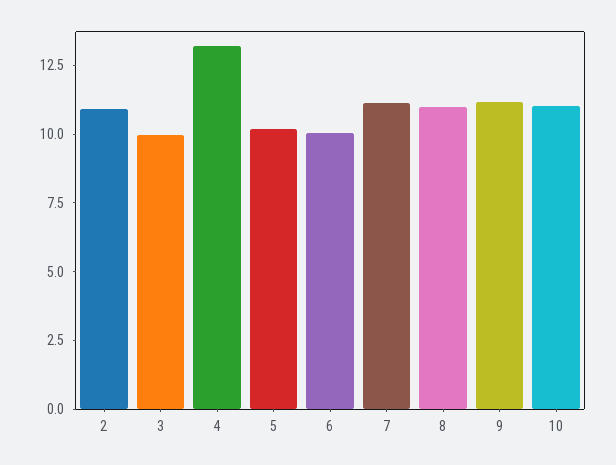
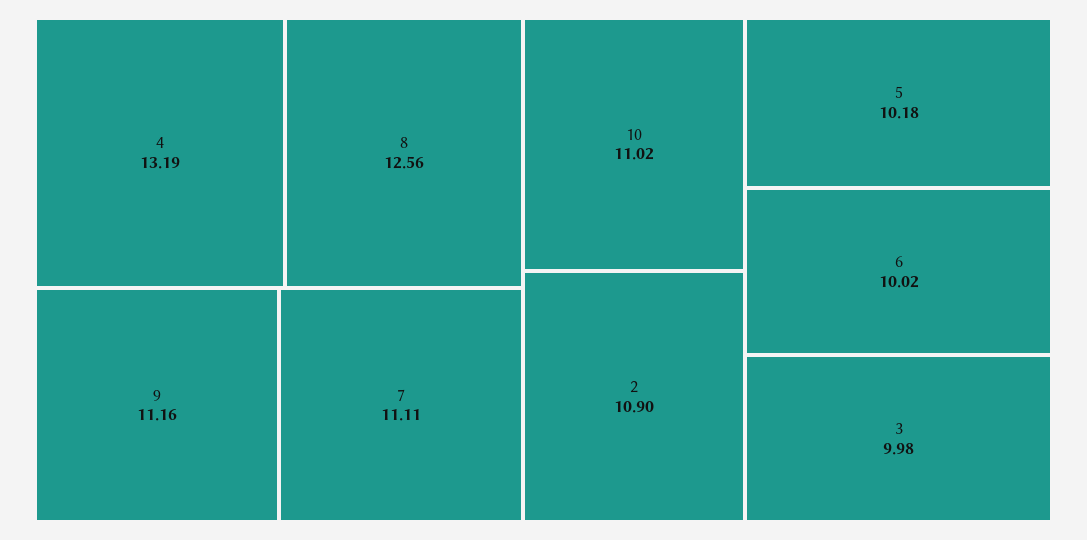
  {
    "2": 10.9,
    "3": 9.98,
    "4": 13.19,
    "5": 10.18,
    "6": 10.02,
    "7": 11.11,
-   "8": 11,
+   "8": 12.56,
    "9": 11.16,
    "10": 11.02
  }

